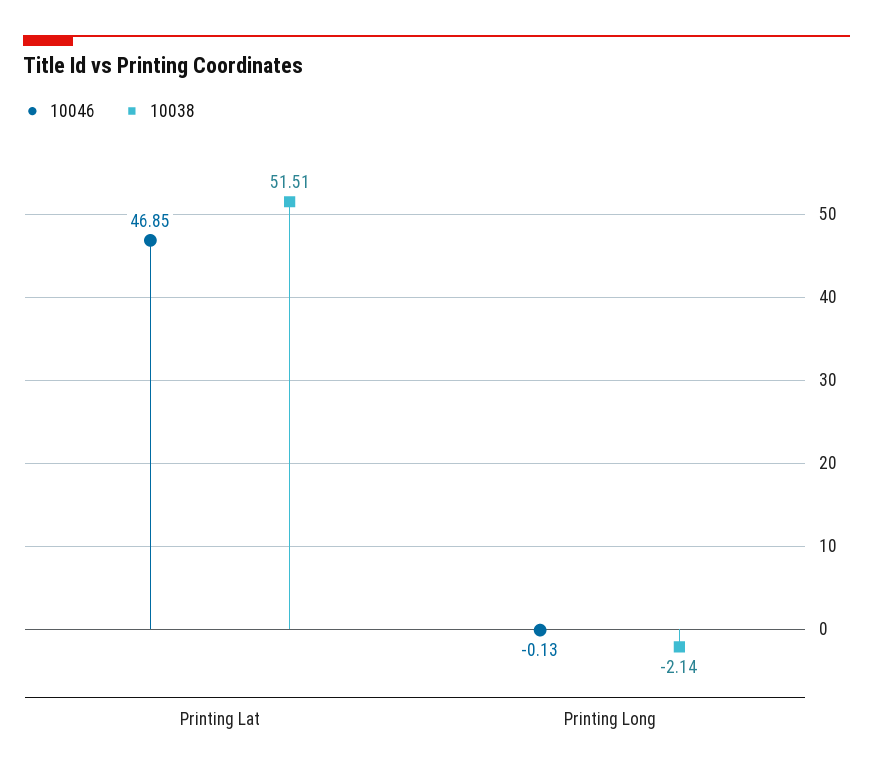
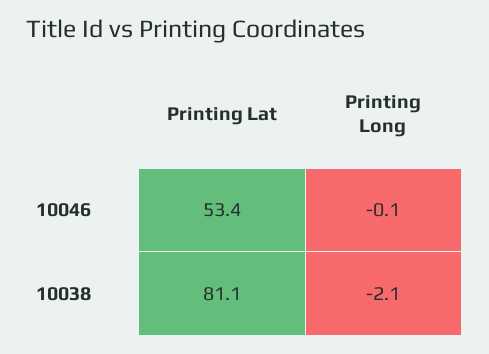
  {
    "10046": {
-     "Printing Lat": 46.85,
+     "Printing Lat": 53.4,
      "Printing Long": -0.13
    },
    "10038": {
-     "Printing Lat": 51.51,
+     "Printing Lat": 81.1,
      "Printing Long": -2.14
    }
  }

